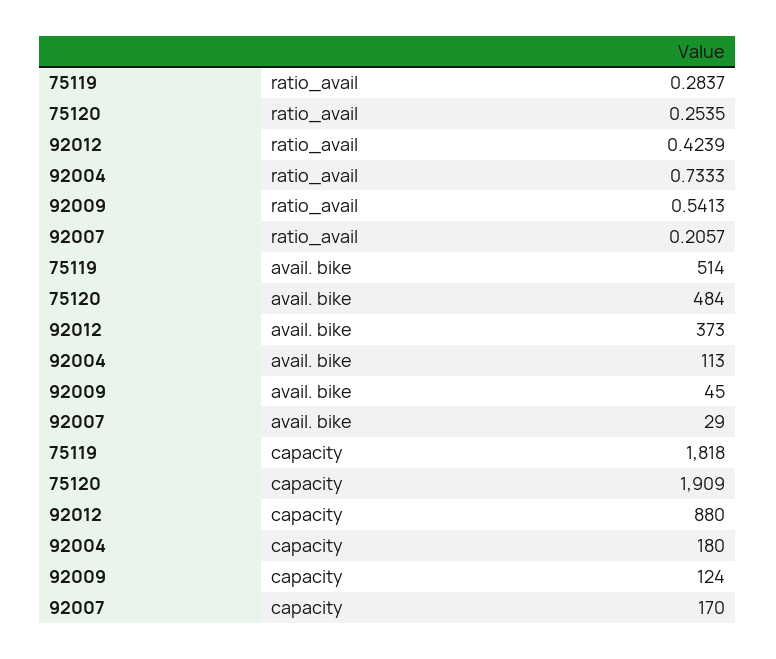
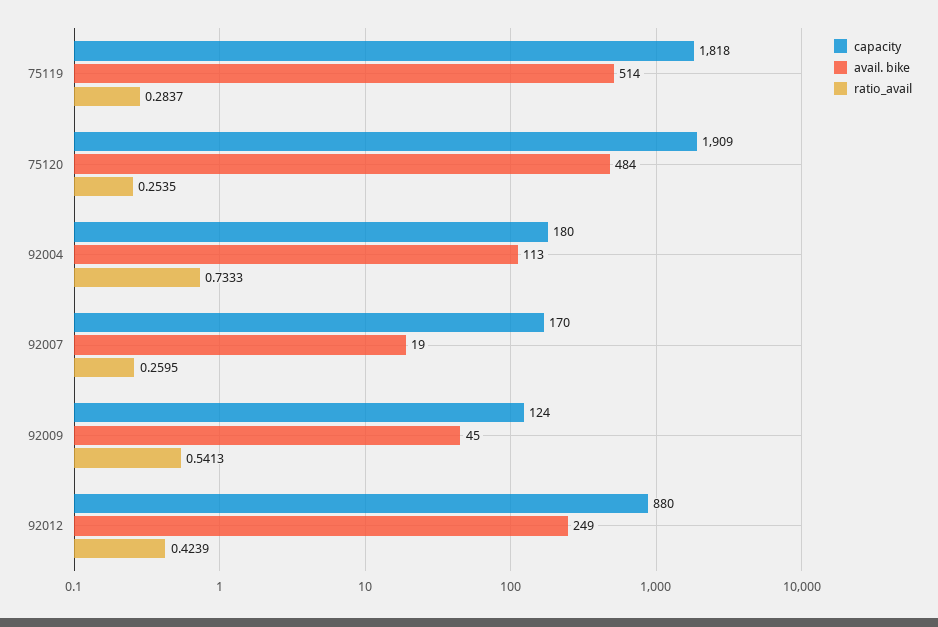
  {
    "ratio_avail": {
      "75119": 0.2837,
      "75120": 0.2535,
      "92012": 0.4239,
      "92004": 0.7333,
      "92009": 0.5413,
-     "92007": 0.2057
+     "92007": 0.2595
    },
    "avail. bike": {
      "75119": 514,
      "75120": 484,
-     "92012": 373,
+     "92012": 249,
      "92004": 113,
      "92009": 45,
-     "92007": 29
+     "92007": 19
    },
    "capacity": {
      "75119": 1818,
      "75120": 1909,
      "92012": 880,
      "92004": 180,
      "92009": 124,
      "92007": 170
    }
  }

